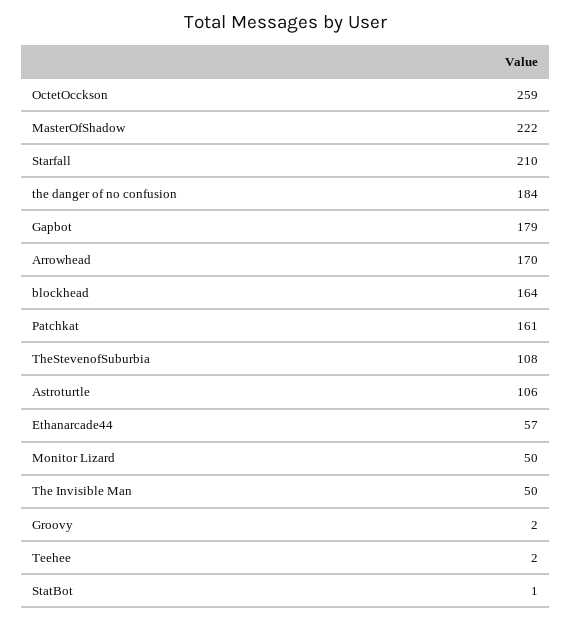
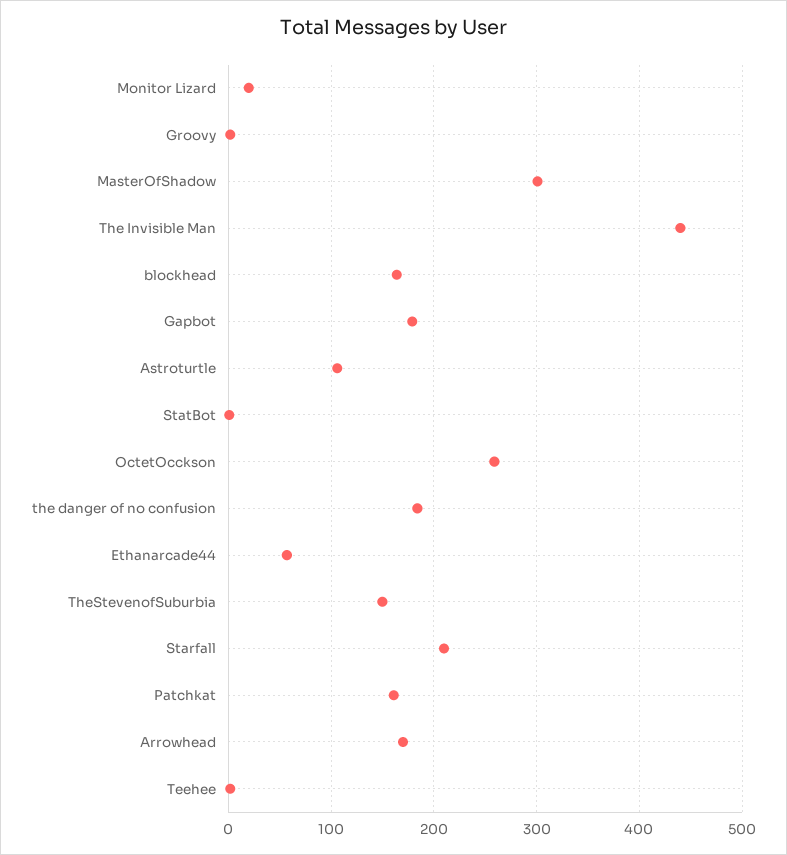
  {
    "OctetOcckson": 259,
-   "MasterOfShadow": 222,
+   "MasterOfShadow": 300,
    "Starfall": 210,
    "the danger of no confusion": 184,
    "Gapbot": 179,
    "Arrowhead": 170,
    "blockhead": 164,
    "Patchkat": 161,
-   "TheStevenofSuburbia": 108,
+   "TheStevenofSuburbia": 150,
    "Astroturtle": 106,
    "Ethanarcade44": 57,
-   "Monitor Lizard": 50,
+   "Monitor Lizard": 20,
-   "The Invisible Man": 50,
+   "The Invisible Man": 440,
    "Groovy": 2,
    "Teehee": 2,
    "StatBot": 1
  }

